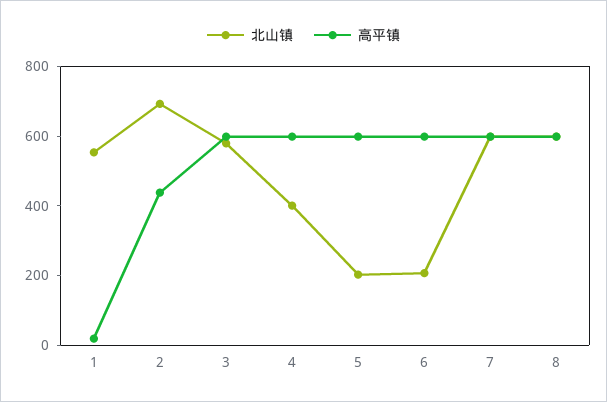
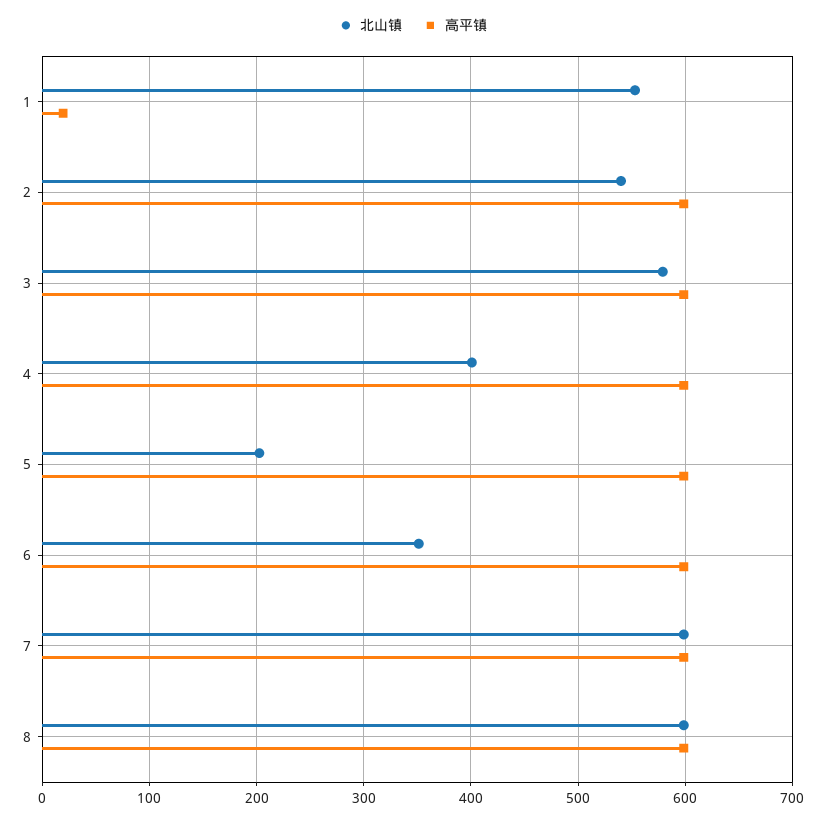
  {
    "北山镇": {
      "1": 550,
-     "2": 700,
+     "2": 540,
      "3": 580,
      "4": 400,
      "5": 200,
-     "6": 200,
+     "6": 350,
      "7": 600,
      "8": 600
    },
    "高平镇": {
      "1": 20,
-     "2": 450,
+     "2": 600,
      "3": 600,
      "4": 600,
      "5": 600,
      "6": 600,
      "7": 600,
      "8": 600
    }
  }

